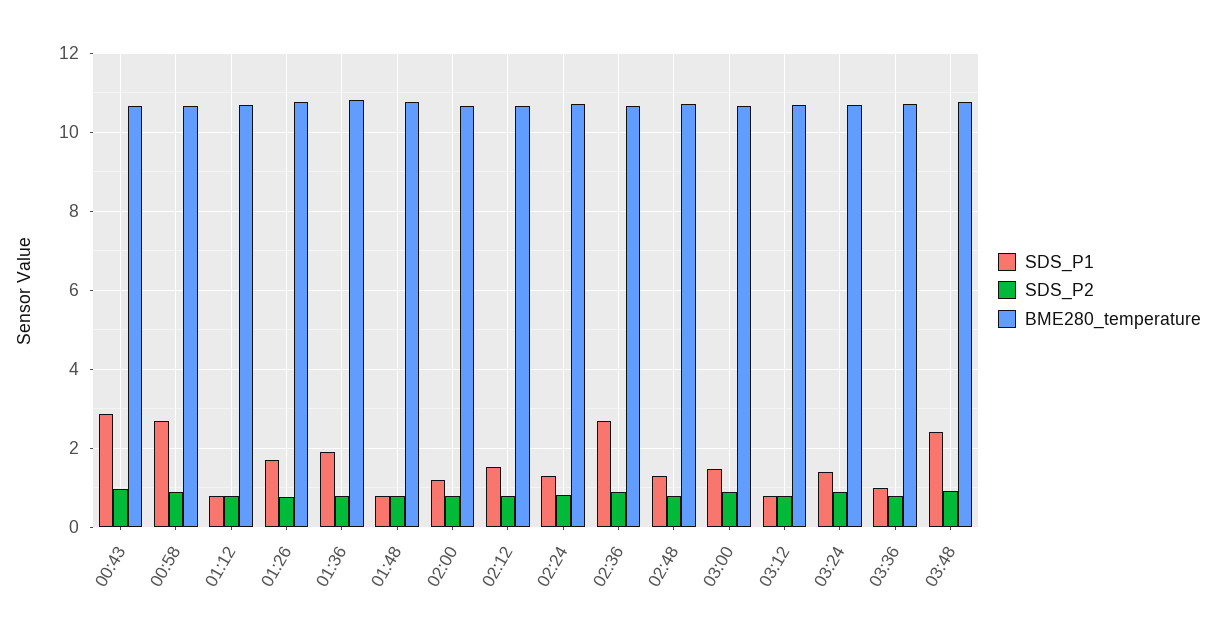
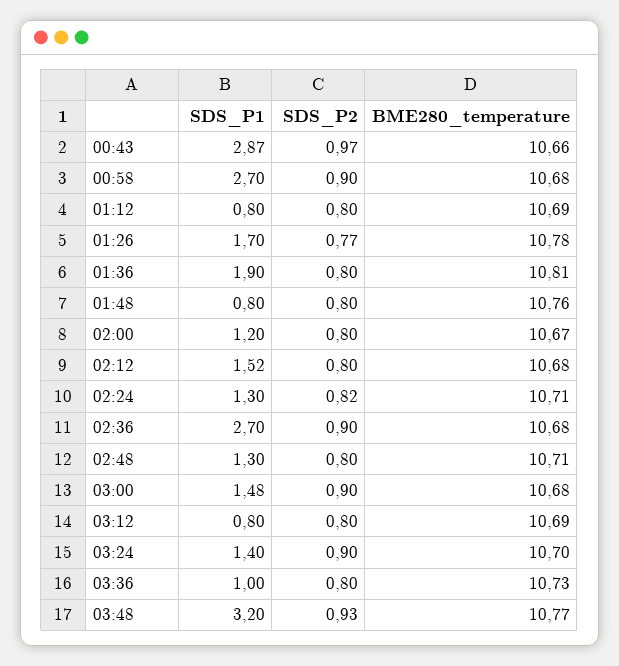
  {
    "SDS_P1": {
      "00:43": 2.87,
      "00:58": 2.7,
      "01:12": 0.8,
      "01:26": 1.7,
      "01:36": 1.9,
      "01:48": 0.8,
      "02:00": 1.2,
      "02:12": 1.52,
      "02:24": 1.3,
      "02:36": 2.7,
      "02:48": 1.3,
      "03:00": 1.48,
      "03:12": 0.8,
      "03:24": 1.4,
      "03:36": 1,
-     "03:48": 2.4
+     "03:48": 3.2
    },
    "SDS_P2": {
      "00:43": 0.97,
      "00:58": 0.9,
      "01:12": 0.8,
      "01:26": 0.77,
      "01:36": 0.8,
      "01:48": 0.8,
      "02:00": 0.8,
      "02:12": 0.8,
      "02:24": 0.82,
      "02:36": 0.9,
      "02:48": 0.8,
      "03:00": 0.9,
      "03:12": 0.8,
      "03:24": 0.9,
      "03:36": 0.8,
      "03:48": 0.93
    },
    "BME280_temperature": {
      "00:43": 10.66,
      "00:58": 10.68,
      "01:12": 10.69,
      "01:26": 10.78,
      "01:36": 10.81,
      "01:48": 10.76,
      "02:00": 10.67,
      "02:12": 10.68,
      "02:24": 10.71,
      "02:36": 10.68,
      "02:48": 10.71,
      "03:00": 10.68,
      "03:12": 10.69,
      "03:24": 10.7,
      "03:36": 10.73,
      "03:48": 10.77
    }
  }

